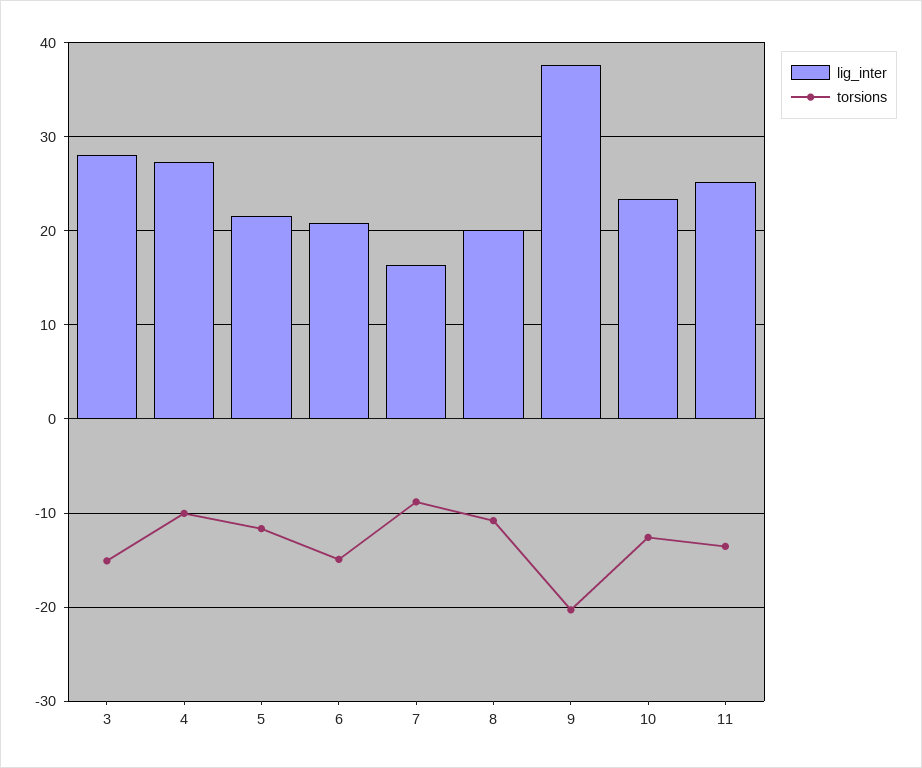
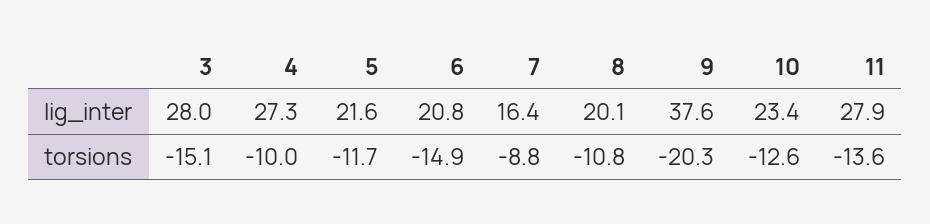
  {
    "lig_inter": {
      "3": 28,
      "4": 27.3,
      "5": 21.6,
      "6": 20.8,
      "7": 16.4,
      "8": 20.1,
      "9": 37.6,
      "10": 23.4,
-     "11": 25
+     "11": 27.9
    },
    "torsions": {
      "3": -15.1,
      "4": -10,
      "5": -11.7,
      "6": -14.9,
      "7": -8.8,
      "8": -10.8,
      "9": -20.3,
      "10": -12.6,
      "11": -13.6
    }
  }

